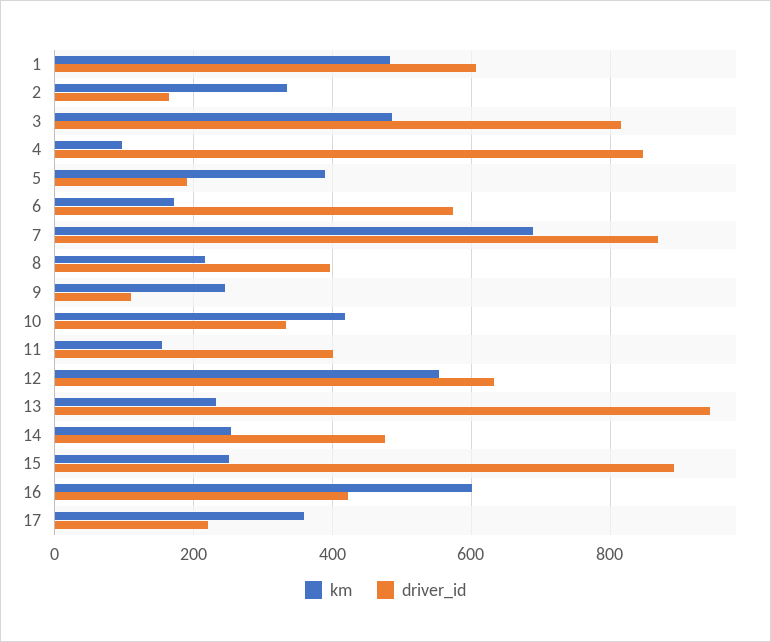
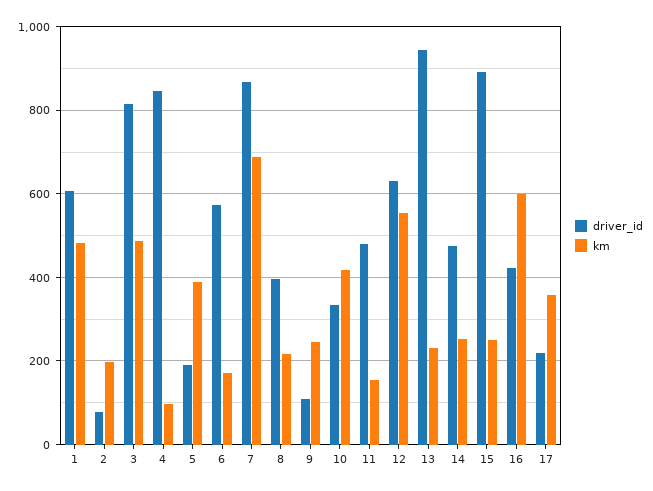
  {
    "km": {
      "1": 480,
-     "2": 340,
+     "2": 200,
      "3": 480,
      "4": 100,
      "5": 380,
      "6": 180,
      "7": 680,
      "8": 220,
      "9": 240,
      "10": 420,
      "11": 160,
      "12": 560,
      "13": 240,
      "14": 260,
      "15": 260,
      "16": 600,
      "17": 360
    },
    "driver_id": {
      "1": 600,
-     "2": 160,
+     "2": 80,
      "3": 820,
      "4": 840,
      "5": 200,
      "6": 580,
      "7": 860,
      "8": 400,
      "9": 100,
      "10": 340,
-     "11": 400,
+     "11": 480,
      "12": 640,
      "13": 940,
      "14": 480,
      "15": 900,
      "16": 420,
      "17": 220
    }
  }

